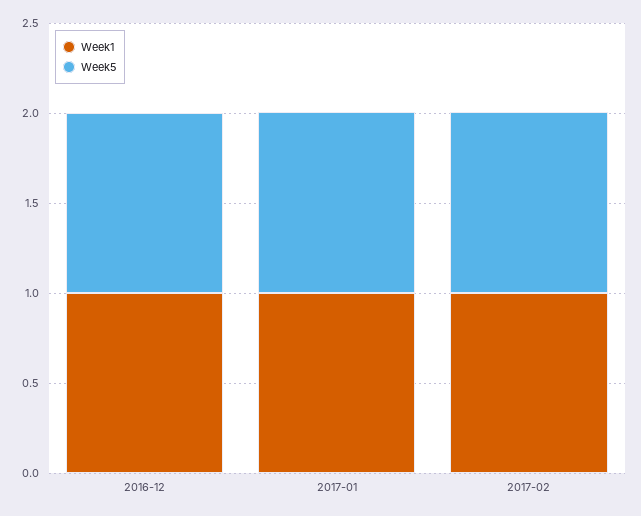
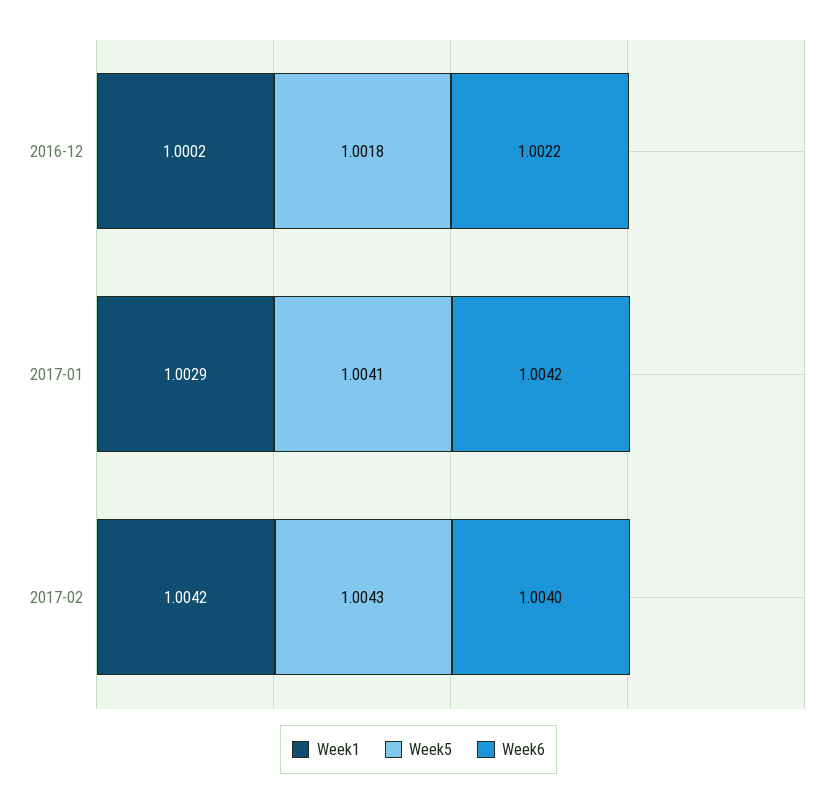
  {
    "Week1": {
      "2016-12": 1.0002,
      "2017-01": 1.0029,
      "2017-02": 1.0042
    },
    "Week5": {
      "2016-12": 1.0018,
      "2017-01": 1.0041,
      "2017-02": 1.0043
-   }
+   },
+   "Week6": {
+     "2016-12": 1.0022,
+     "2017-01": 1.0042,
+     "2017-02": 1.004
+   }
  }

